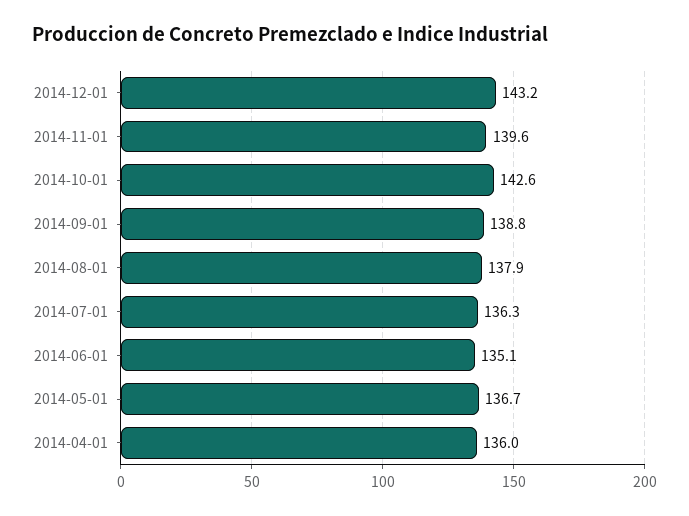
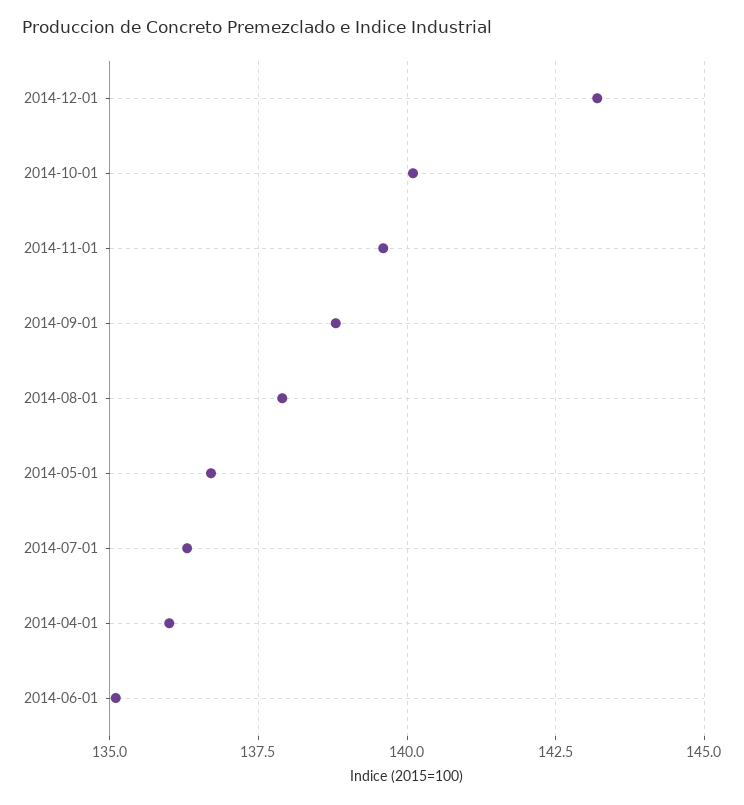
  {
    "2014-12-01": 143.2,
    "2014-11-01": 139.6,
-   "2014-10-01": 142.6,
+   "2014-10-01": 140,
    "2014-09-01": 138.8,
    "2014-08-01": 137.9,
    "2014-07-01": 136.3,
    "2014-06-01": 135.1,
    "2014-05-01": 136.7,
    "2014-04-01": 136
  }

